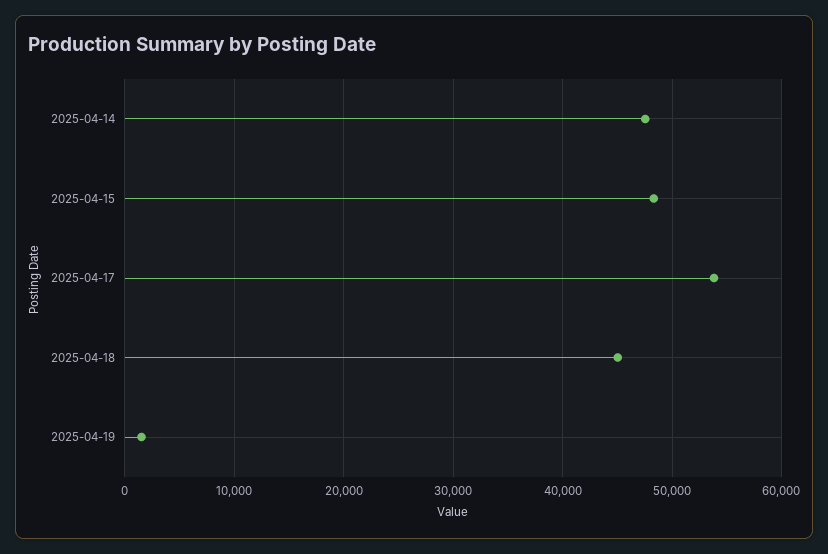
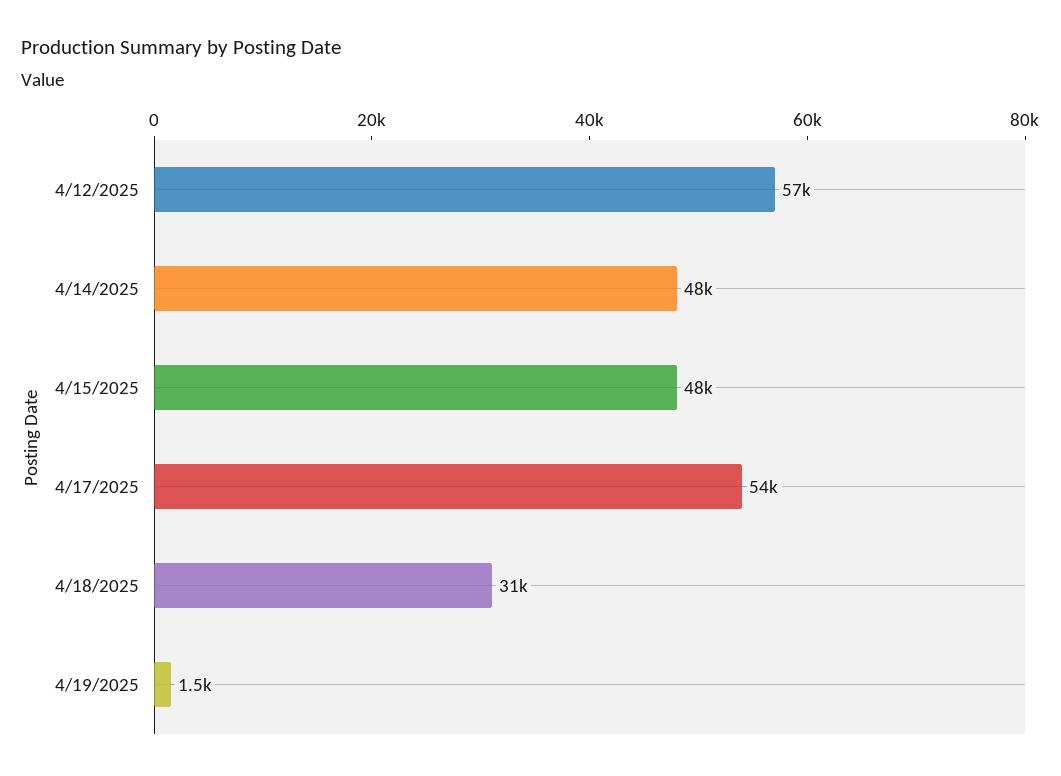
  {
    "2025-04-14": 48000,
    "2025-04-15": 48000,
    "2025-04-17": 54000,
-   "2025-04-18": 45000,
+   "2025-04-18": 31000,
-   "2025-04-19": 1500
+   "2025-04-19": 1500,
+   "4/12/2025": 57000
  }

